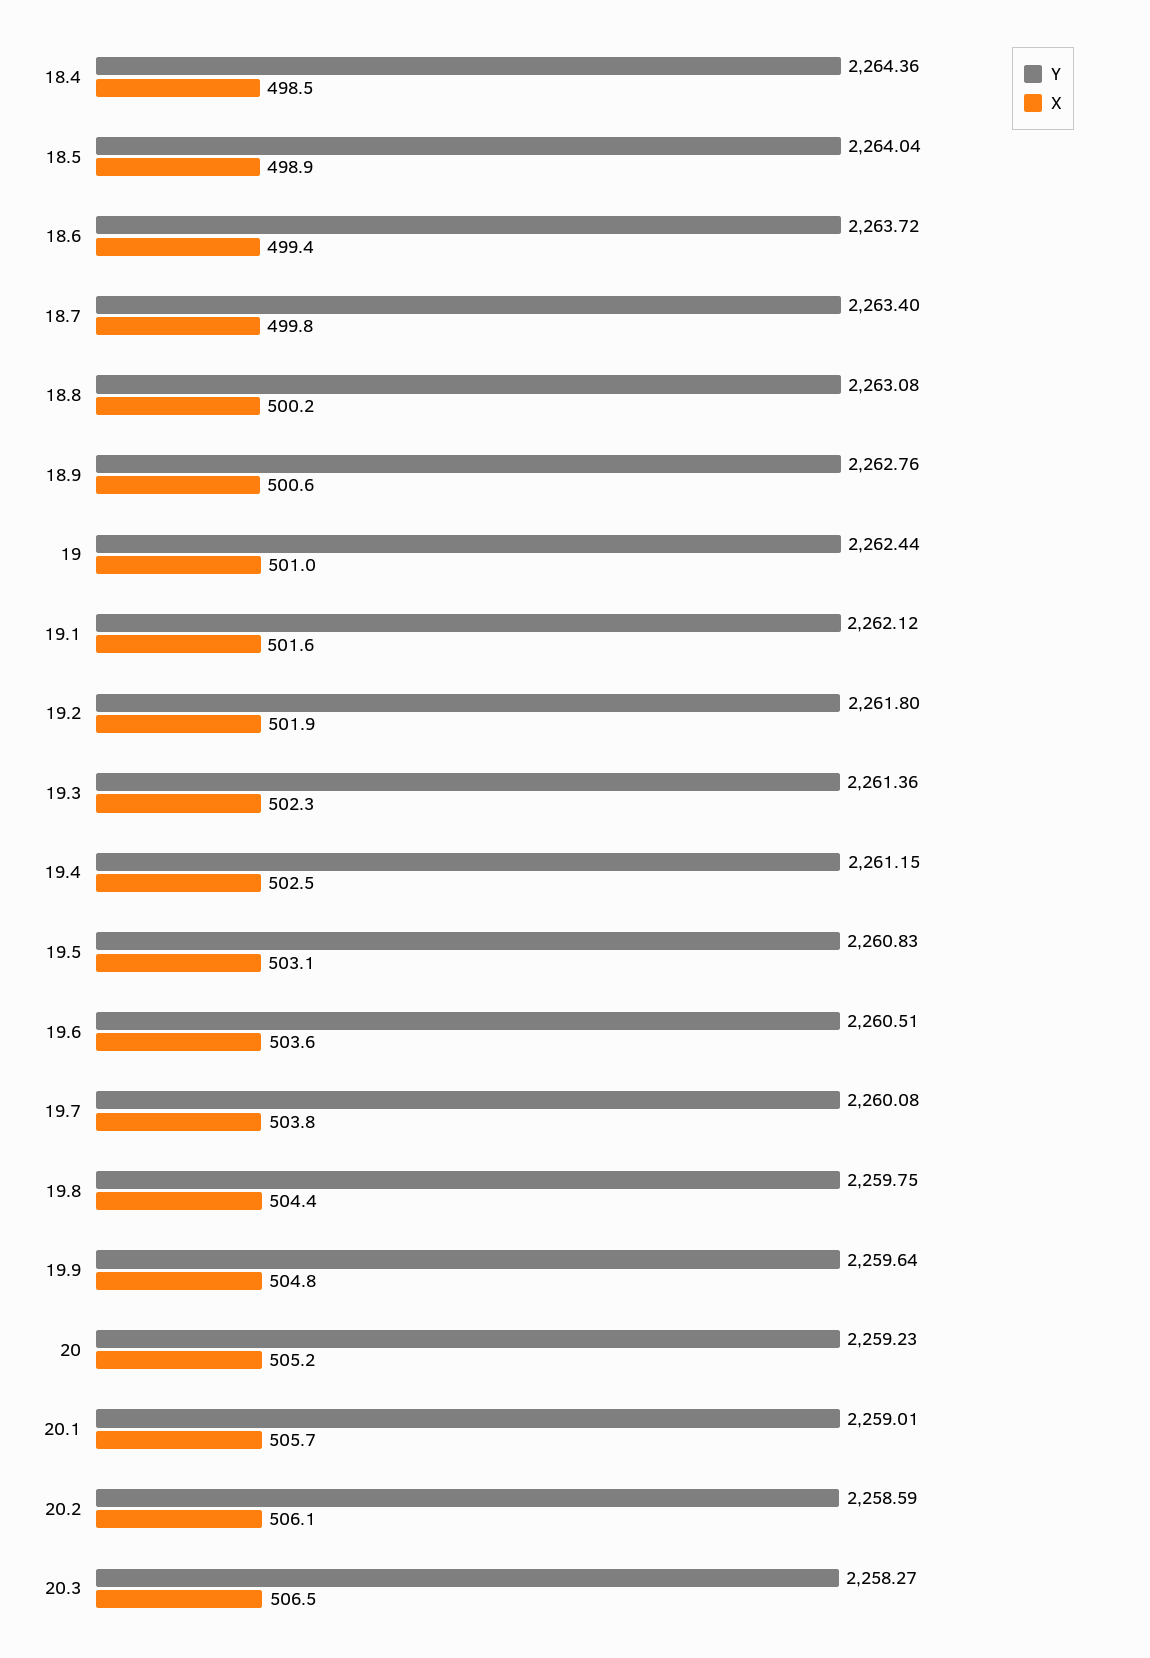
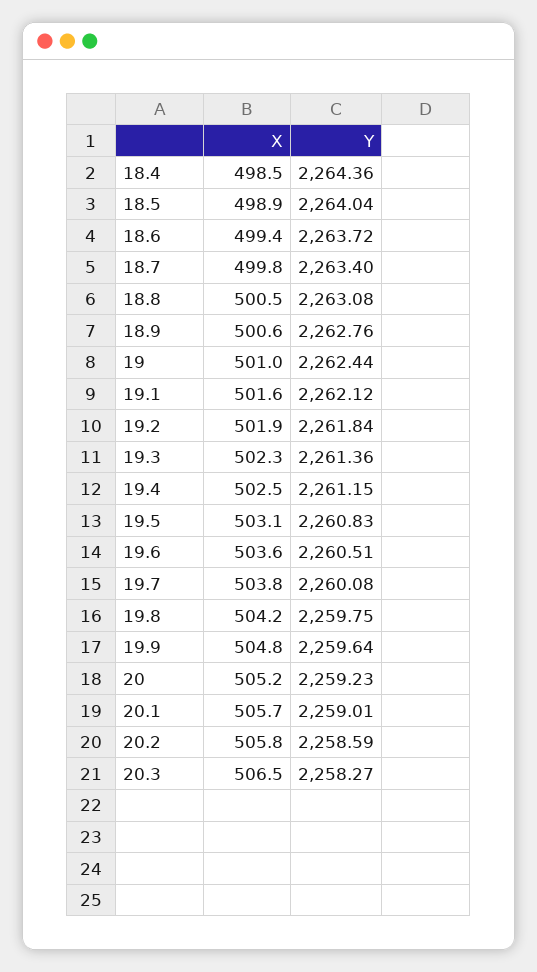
  {
    "Y": {
      "18.4": 2264.36,
      "18.5": 2264.04,
      "18.6": 2263.72,
      "18.7": 2263.4,
      "18.8": 2263.08,
      "18.9": 2262.76,
      "19": 2262.44,
      "19.1": 2262.12,
-     "19.2": 2261.8,
+     "19.2": 2261.84,
      "19.3": 2261.36,
      "19.4": 2261.15,
      "19.5": 2260.83,
      "19.6": 2260.51,
      "19.7": 2260.08,
      "19.8": 2259.75,
      "19.9": 2259.64,
      "20": 2259.23,
      "20.1": 2259.01,
      "20.2": 2258.59,
      "20.3": 2258.27
    },
    "X": {
      "18.4": 498.5,
      "18.5": 498.9,
      "18.6": 499.4,
      "18.7": 499.8,
-     "18.8": 500.2,
+     "18.8": 500.5,
      "18.9": 500.6,
      "19": 501,
      "19.1": 501.6,
      "19.2": 501.9,
      "19.3": 502.3,
      "19.4": 502.5,
      "19.5": 503.1,
      "19.6": 503.6,
      "19.7": 503.8,
-     "19.8": 504.4,
+     "19.8": 504.2,
      "19.9": 504.8,
      "20": 505.2,
      "20.1": 505.7,
-     "20.2": 506.1,
+     "20.2": 505.8,
      "20.3": 506.5
    }
  }

